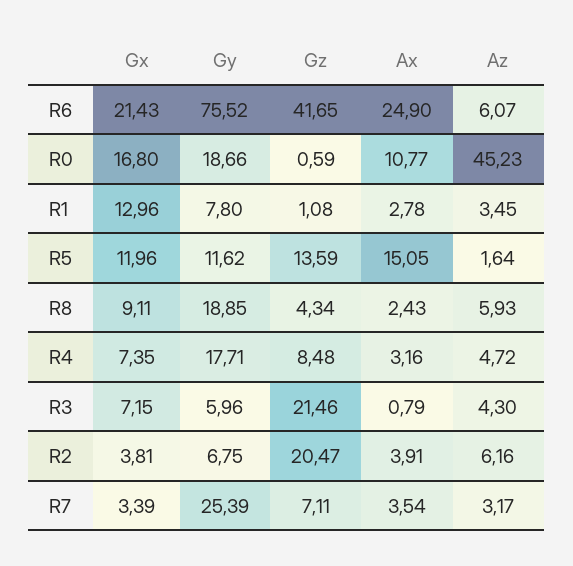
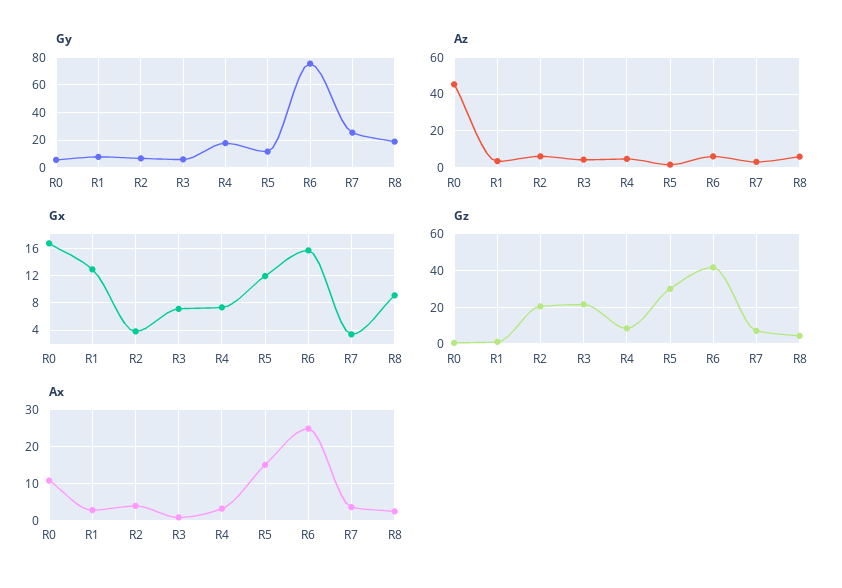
  {
    "Gx": {
-     "R6": 21.43,
+     "R6": 16,
      "R0": 16.8,
      "R1": 12.96,
      "R5": 11.96,
      "R8": 9.11,
      "R4": 7.35,
      "R3": 7.15,
      "R2": 3.81,
      "R7": 3.39
    },
    "Gy": {
      "R6": 75.52,
-     "R0": 18.66,
+     "R0": 5,
      "R1": 7.8,
      "R5": 11.62,
      "R8": 18.85,
      "R4": 17.71,
      "R3": 5.96,
      "R2": 6.75,
      "R7": 25.39
    },
    "Gz": {
      "R6": 41.65,
      "R0": 0.59,
      "R1": 1.08,
-     "R5": 13.59,
+     "R5": 30,
      "R8": 4.34,
      "R4": 8.48,
      "R3": 21.46,
      "R2": 20.47,
      "R7": 7.11
    },
    "Ax": {
      "R6": 24.9,
      "R0": 10.77,
      "R1": 2.78,
      "R5": 15.05,
      "R8": 2.43,
      "R4": 3.16,
      "R3": 0.79,
      "R2": 3.91,
      "R7": 3.54
    },
    "Az": {
      "R6": 6.07,
      "R0": 45.23,
      "R1": 3.45,
      "R5": 1.64,
      "R8": 5.93,
      "R4": 4.72,
      "R3": 4.3,
      "R2": 6.16,
      "R7": 3.17
    }
  }

